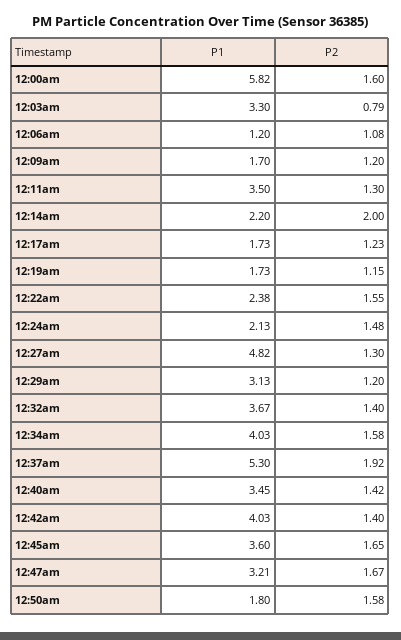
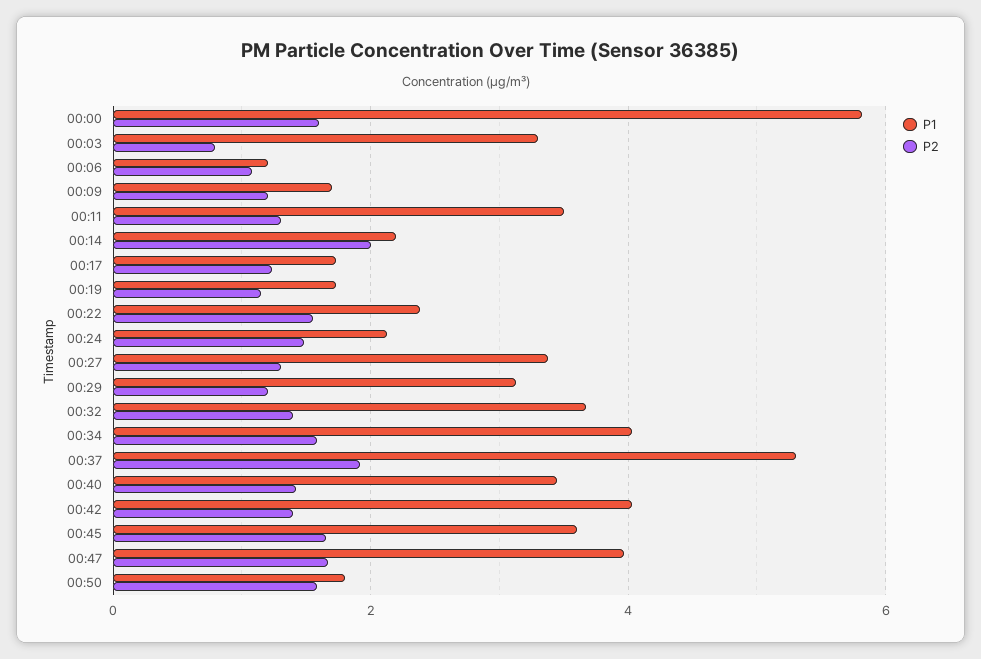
  {
    "P1": {
      "12:00am": 5.82,
      "12:03am": 3.3,
      "12:06am": 1.2,
      "12:09am": 1.7,
      "12:11am": 3.5,
      "12:14am": 2.2,
      "12:17am": 1.73,
      "12:19am": 1.73,
      "12:22am": 2.38,
      "12:24am": 2.13,
-     "12:27am": 4.82,
+     "12:27am": 3.4,
      "12:29am": 3.13,
      "12:32am": 3.67,
      "12:34am": 4.03,
      "12:37am": 5.3,
      "12:40am": 3.45,
      "12:42am": 4.03,
      "12:45am": 3.6,
-     "12:47am": 3.21,
+     "12:47am": 4,
      "12:50am": 1.8
    },
    "P2": {
      "12:00am": 1.6,
      "12:03am": 0.79,
      "12:06am": 1.08,
      "12:09am": 1.2,
      "12:11am": 1.3,
      "12:14am": 2,
      "12:17am": 1.23,
      "12:19am": 1.15,
      "12:22am": 1.55,
      "12:24am": 1.48,
      "12:27am": 1.3,
      "12:29am": 1.2,
      "12:32am": 1.4,
      "12:34am": 1.58,
      "12:37am": 1.92,
      "12:40am": 1.42,
      "12:42am": 1.4,
      "12:45am": 1.65,
      "12:47am": 1.67,
      "12:50am": 1.58
    }
  }

